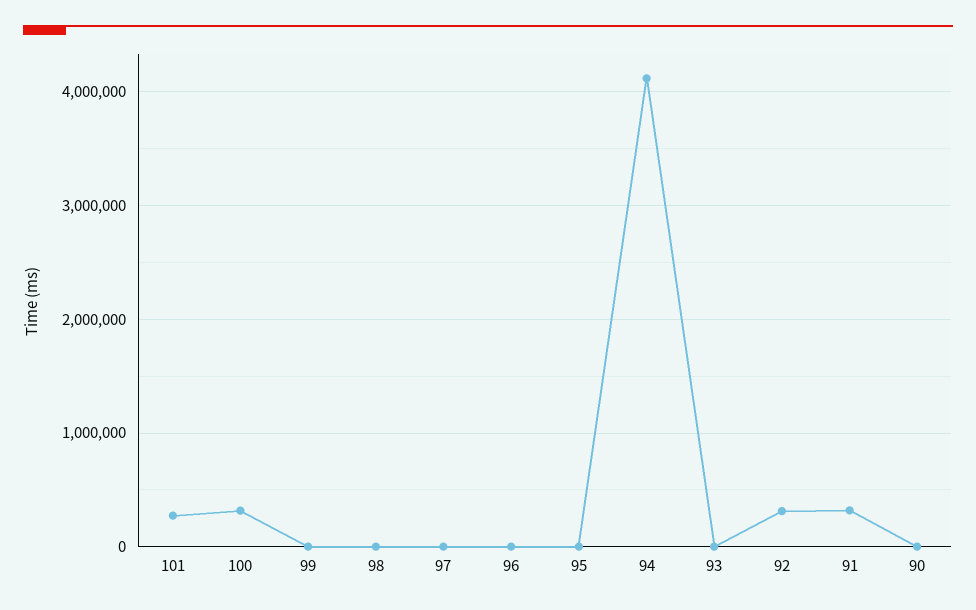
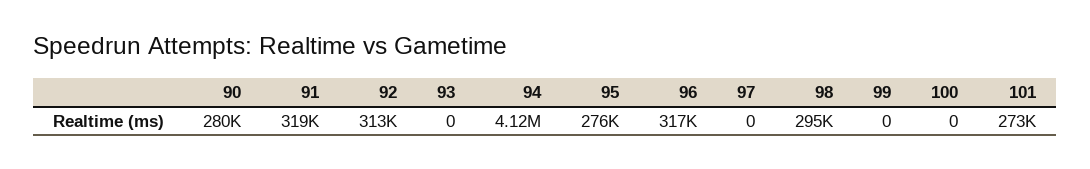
  {
    "101": 273000,
-   "100": 300000,
+   "100": 0,
    "99": 0,
-   "98": 0,
+   "98": 295000,
    "97": 0,
-   "96": 0,
+   "96": 317000,
-   "95": 0,
+   "95": 276000,
    "94": 4120000,
    "93": 0,
    "92": 313000,
    "91": 319000,
-   "90": 0
+   "90": 280000
  }

